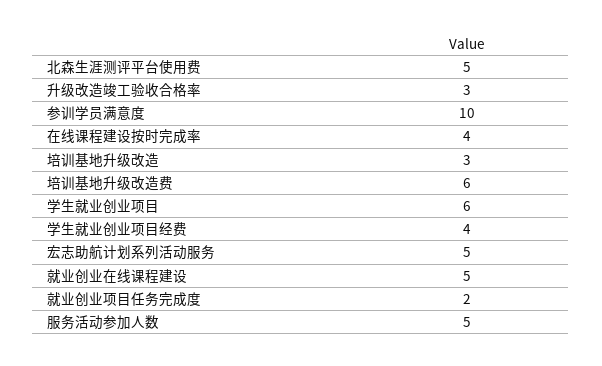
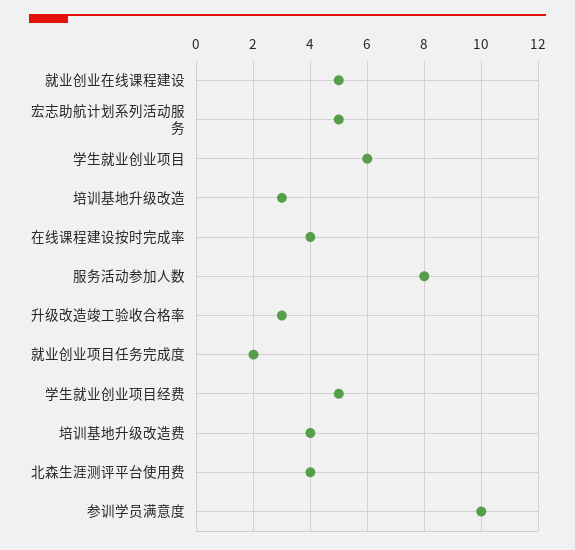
  {
-   "北森生涯测评平台使用费": 5,
+   "北森生涯测评平台使用费": 4,
    "升级改造竣工验收合格率": 3,
    "参训学员满意度": 10,
    "在线课程建设按时完成率": 4,
    "培训基地升级改造": 3,
-   "培训基地升级改造费": 6,
+   "培训基地升级改造费": 4,
    "学生就业创业项目": 6,
-   "学生就业创业项目经费": 4,
+   "学生就业创业项目经费": 5,
    "宏志助航计划系列活动服务": 5,
    "就业创业在线课程建设": 5,
    "就业创业项目任务完成度": 2,
-   "服务活动参加人数": 5
+   "服务活动参加人数": 8
  }

